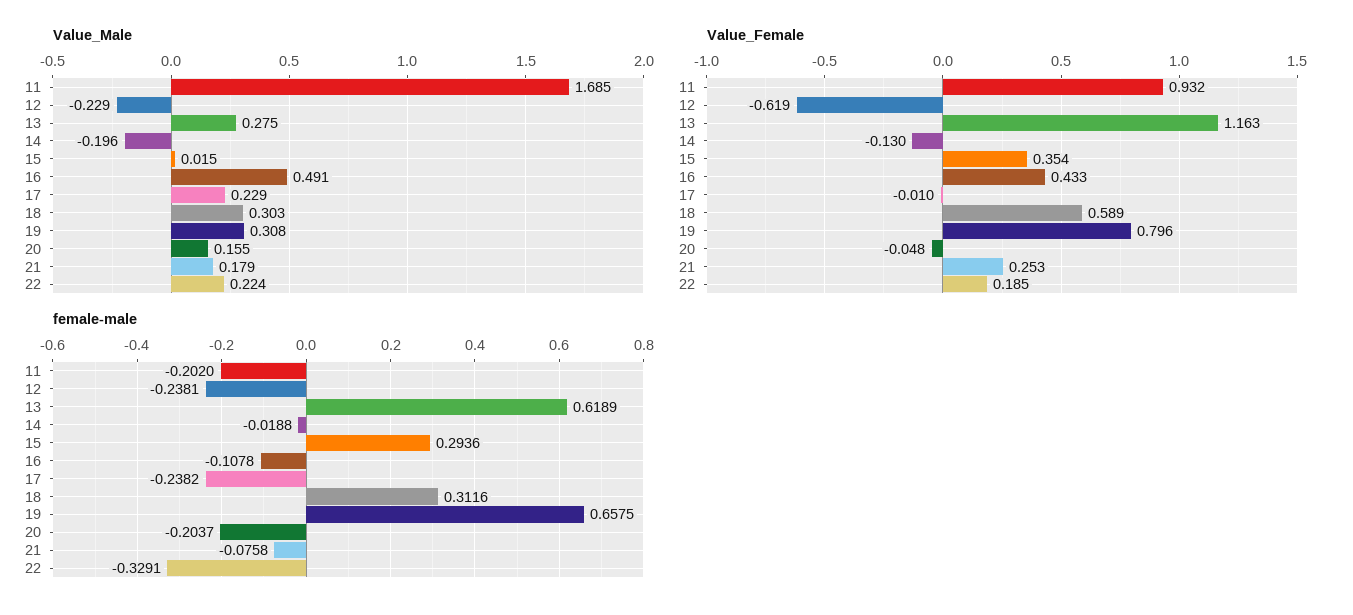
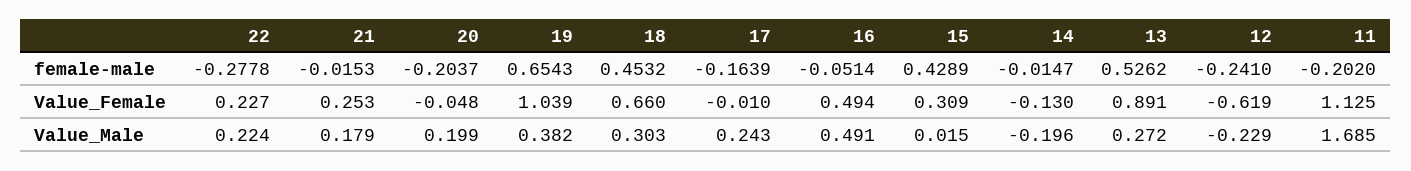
  {
    "Value_Male": {
      "11": 1.685,
      "12": -0.229,
-     "13": 0.275,
+     "13": 0.272,
      "14": -0.196,
      "15": 0.015,
      "16": 0.491,
-     "17": 0.229,
+     "17": 0.243,
      "18": 0.303,
-     "19": 0.308,
+     "19": 0.382,
-     "20": 0.155,
+     "20": 0.199,
      "21": 0.179,
      "22": 0.224
    },
    "Value_Female": {
-     "11": 0.932,
+     "11": 1.125,
      "12": -0.619,
-     "13": 1.163,
+     "13": 0.891,
      "14": -0.13,
-     "15": 0.354,
+     "15": 0.309,
-     "16": 0.433,
+     "16": 0.494,
      "17": -0.01,
-     "18": 0.589,
+     "18": 0.66,
-     "19": 0.796,
+     "19": 1.039,
      "20": -0.048,
      "21": 0.253,
-     "22": 0.185
+     "22": 0.227
    },
    "female-male": {
      "11": -0.202,
-     "12": -0.2381,
+     "12": -0.241,
-     "13": 0.6189,
+     "13": 0.5262,
-     "14": -0.0188,
+     "14": -0.0147,
-     "15": 0.2936,
+     "15": 0.4289,
-     "16": -0.1078,
+     "16": -0.0514,
-     "17": -0.2382,
+     "17": -0.1639,
-     "18": 0.3116,
+     "18": 0.4532,
-     "19": 0.6575,
+     "19": 0.6543,
      "20": -0.2037,
-     "21": -0.0758,
+     "21": -0.0153,
-     "22": -0.3291
+     "22": -0.2778
    }
  }

